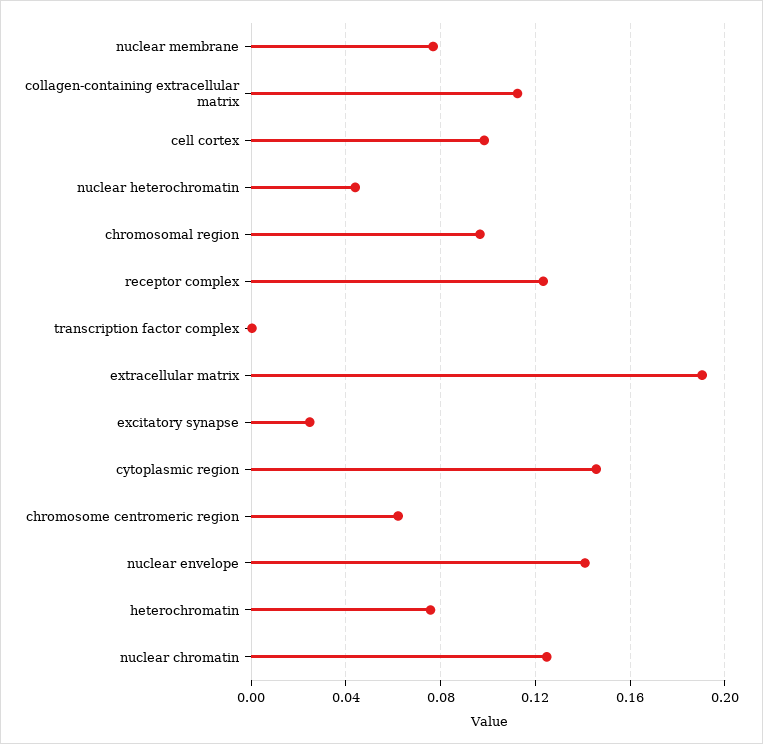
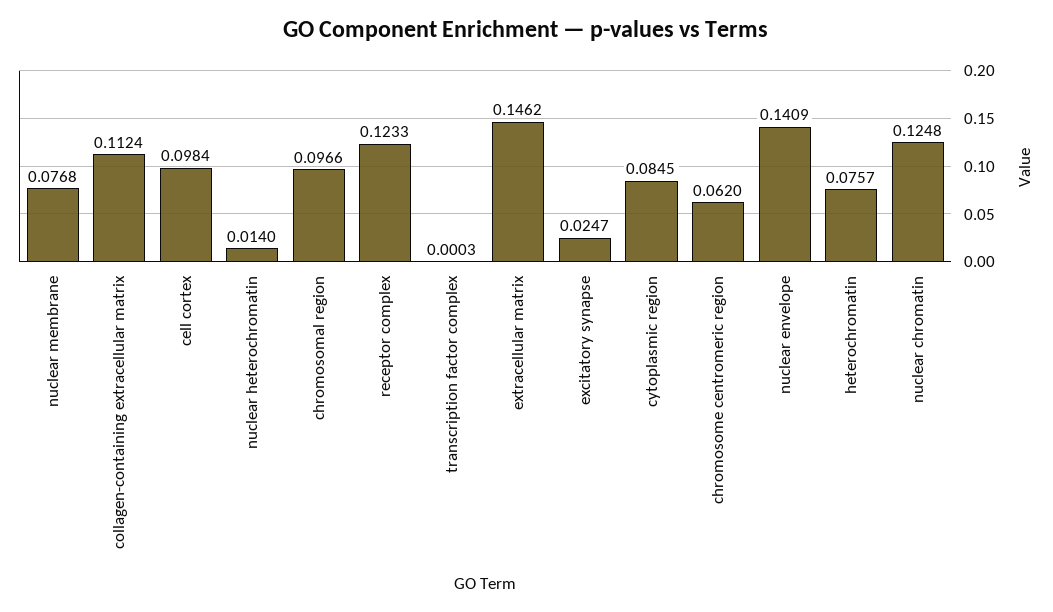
  {
    "nuclear membrane": 0.0768,
    "collagen-containing extracellular matrix": 0.1124,
    "cell cortex": 0.0984,
-   "nuclear heterochromatin": 0.045,
+   "nuclear heterochromatin": 0.014,
    "chromosomal region": 0.0966,
    "receptor complex": 0.1233,
    "transcription factor complex": 0.0003,
-   "extracellular matrix": 0.19,
+   "extracellular matrix": 0.1462,
    "excitatory synapse": 0.0247,
-   "cytoplasmic region": 0.145,
+   "cytoplasmic region": 0.0845,
    "chromosome centromeric region": 0.062,
    "nuclear envelope": 0.1409,
    "heterochromatin": 0.0757,
    "nuclear chromatin": 0.1248
  }

